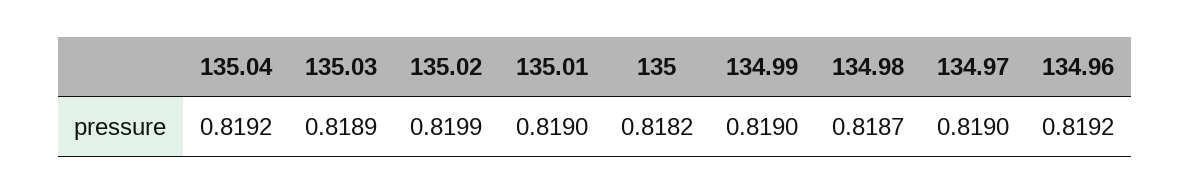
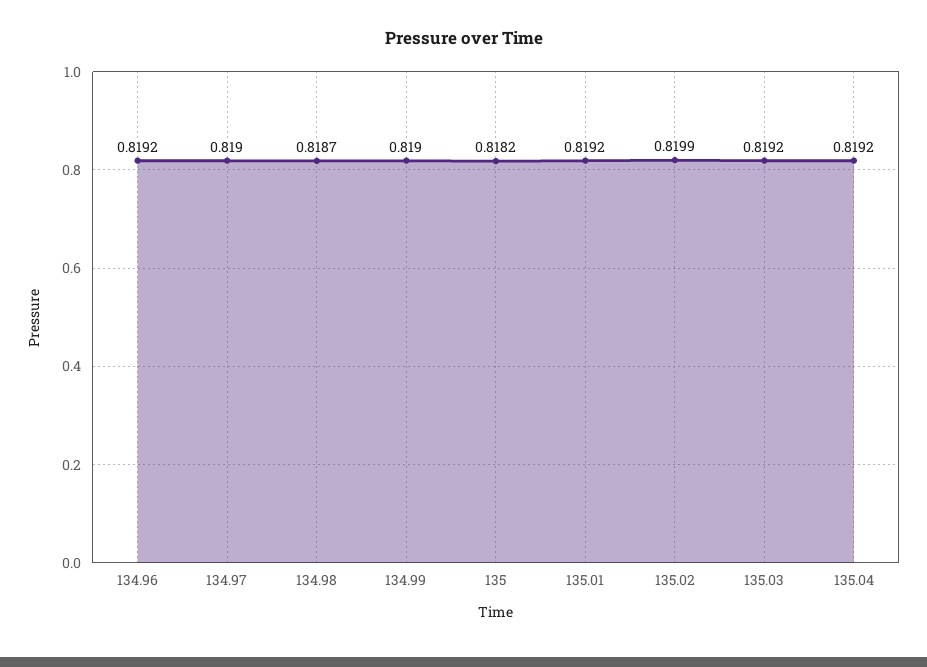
  {
    "135.04": 0.8192,
-   "135.03": 0.8189,
+   "135.03": 0.8192,
    "135.02": 0.8199,
-   "135.01": 0.819,
+   "135.01": 0.8192,
    "135": 0.8182,
    "134.99": 0.819,
    "134.98": 0.8187,
    "134.97": 0.819,
    "134.96": 0.8192
  }

